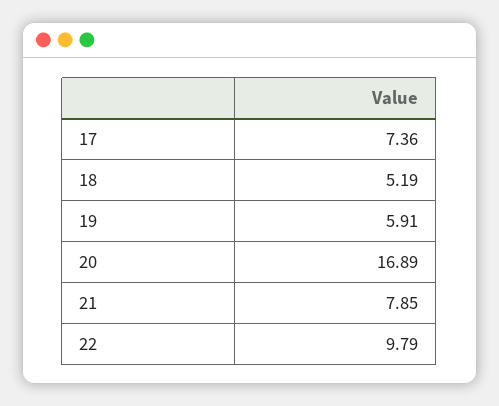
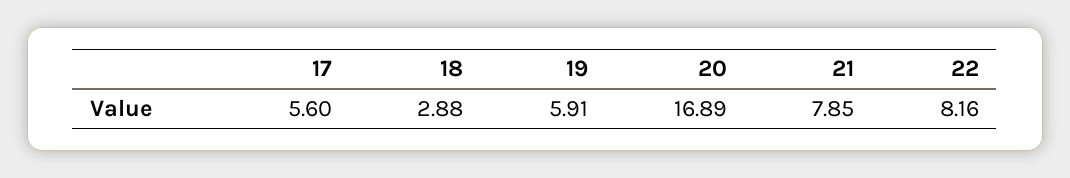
  {
-   "17": 7.36,
+   "17": 5.6,
-   "18": 5.19,
+   "18": 2.88,
    "19": 5.91,
    "20": 16.89,
    "21": 7.85,
-   "22": 9.79
+   "22": 8.16
  }

